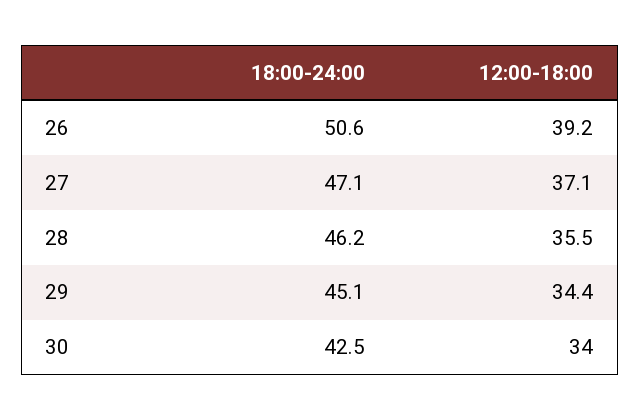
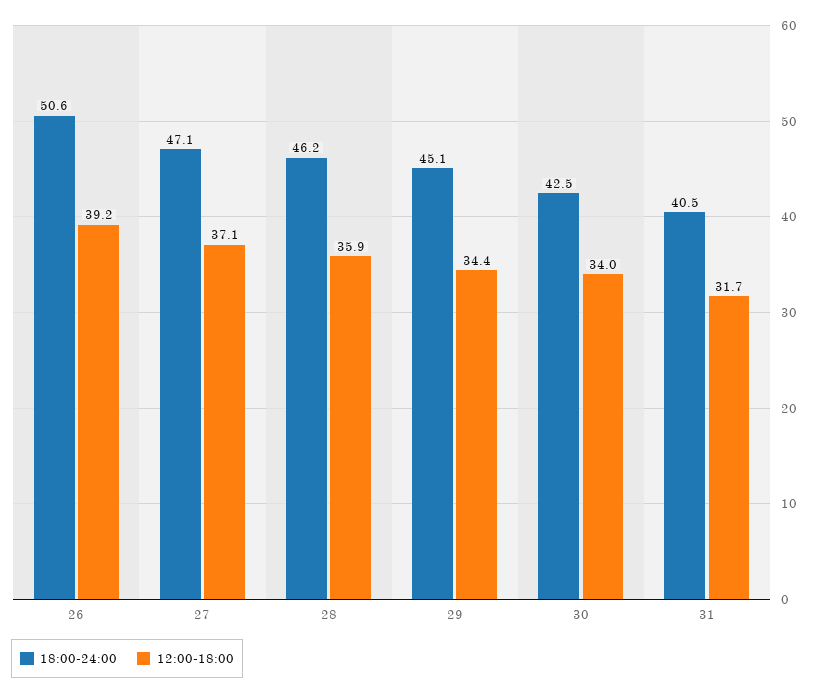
  {
    "18:00-24:00": {
      "26": 50.6,
      "27": 47.1,
      "28": 46.2,
      "29": 45.1,
-     "30": 42.5
+     "30": 42.5,
+     "31": 40.5
    },
    "12:00-18:00": {
      "26": 39.2,
      "27": 37.1,
-     "28": 35.5,
+     "28": 35.9,
      "29": 34.4,
-     "30": 34
+     "30": 34,
+     "31": 31.7
    }
  }

